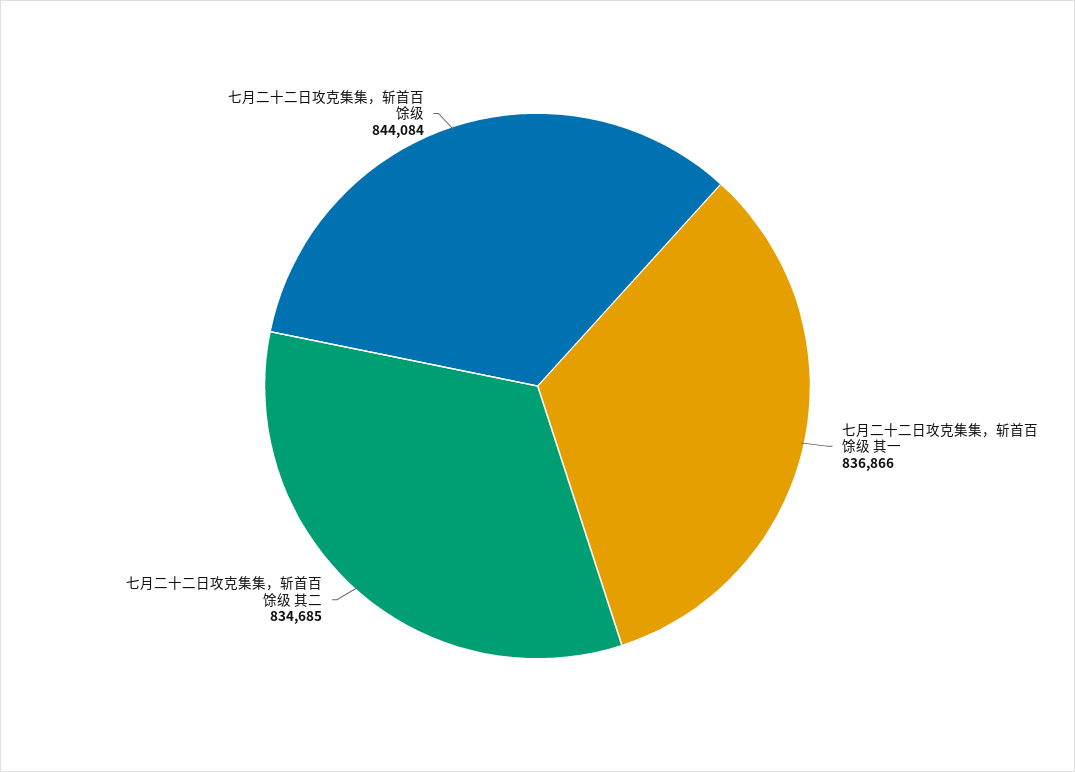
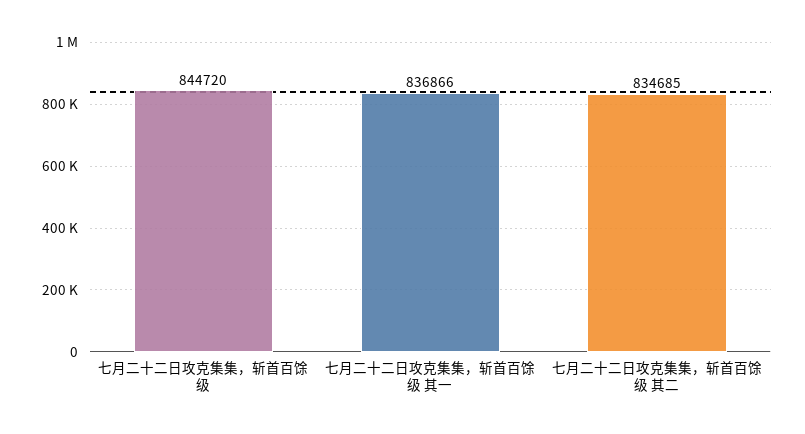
  {
    "七月二十二日攻克集集，斩首百馀级 其一": 836866,
    "七月二十二日攻克集集，斩首百馀级 其二": 834685,
-   "七月二十二日攻克集集，斩首百馀级": 844084
+   "七月二十二日攻克集集，斩首百馀级": 844720
  }

